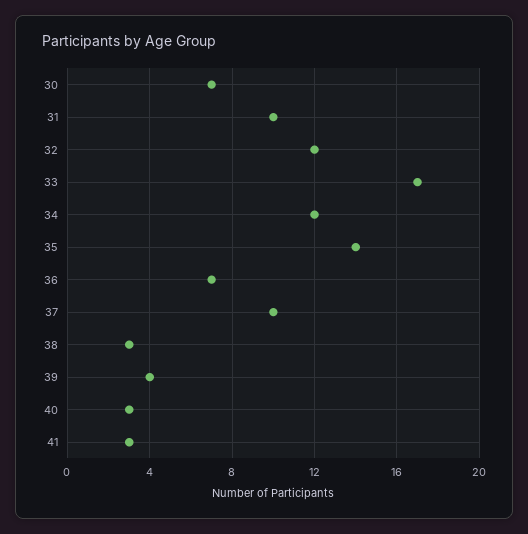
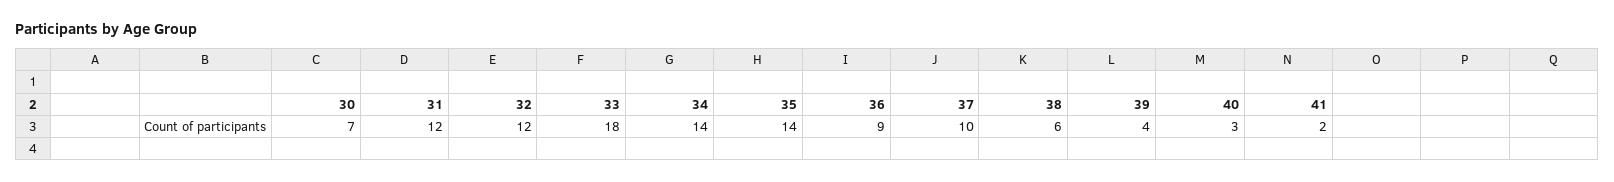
  {
    "30": 7,
-   "31": 10,
+   "31": 12,
    "32": 12,
-   "33": 17,
+   "33": 18,
-   "34": 12,
+   "34": 14,
    "35": 14,
-   "36": 7,
+   "36": 9,
    "37": 10,
-   "38": 3,
+   "38": 6,
    "39": 4,
    "40": 3,
-   "41": 3
+   "41": 2
  }

